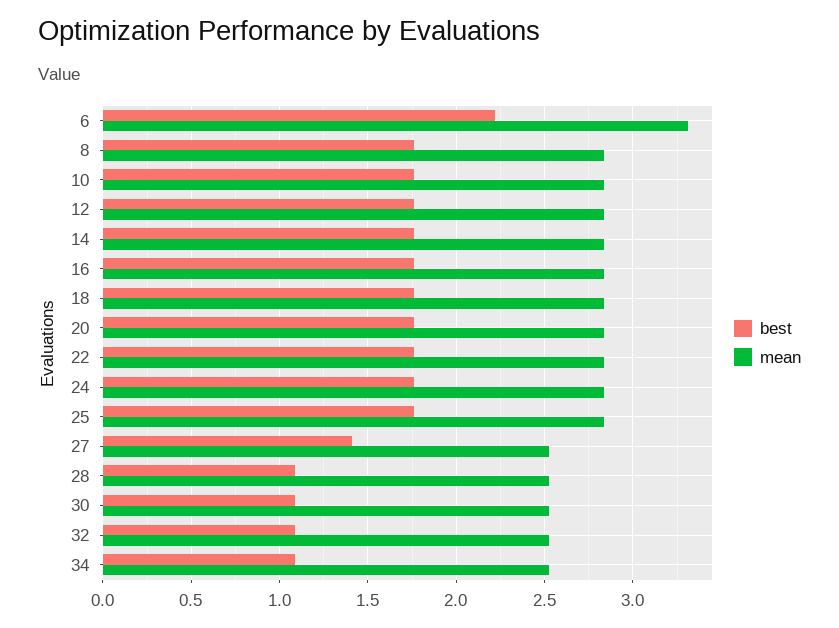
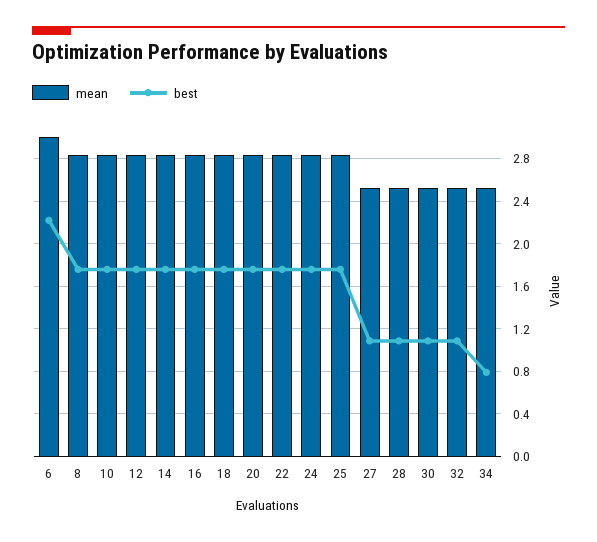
  {
    "best": {
      "6": 2.2,
      "8": 1.75,
      "10": 1.75,
      "12": 1.75,
      "14": 1.75,
      "16": 1.75,
      "18": 1.75,
      "20": 1.75,
      "22": 1.75,
      "24": 1.75,
      "25": 1.75,
-     "27": 1.4,
+     "27": 1.1,
      "28": 1.1,
      "30": 1.1,
      "32": 1.1,
-     "34": 1.1
+     "34": 0.8
    },
    "mean": {
-     "6": 3.3,
+     "6": 3,
      "8": 2.85,
      "10": 2.85,
      "12": 2.85,
      "14": 2.85,
      "16": 2.85,
      "18": 2.85,
      "20": 2.85,
      "22": 2.85,
      "24": 2.85,
      "25": 2.85,
      "27": 2.5,
      "28": 2.5,
      "30": 2.5,
      "32": 2.5,
      "34": 2.5
    }
  }

